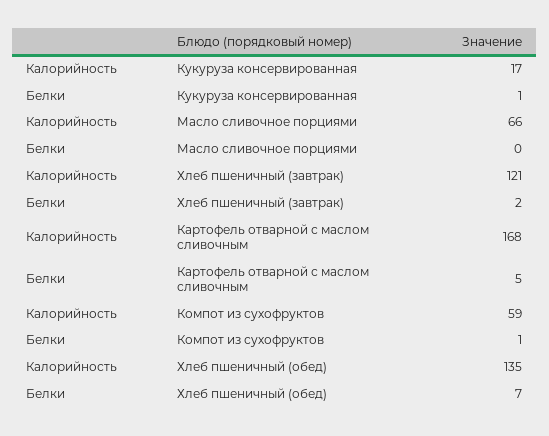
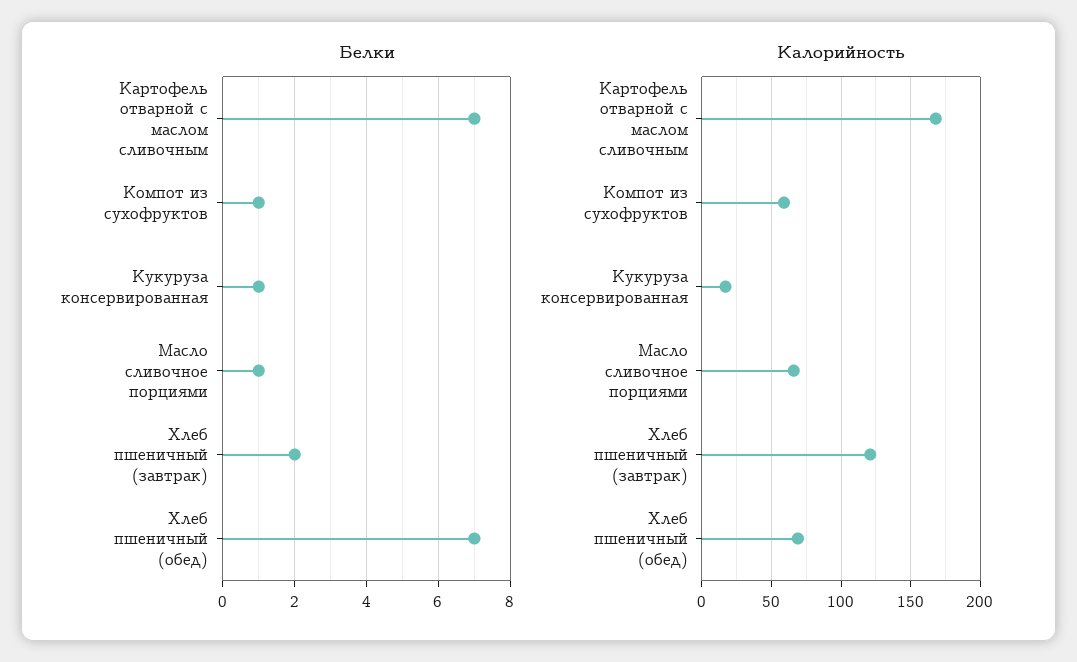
  {
    "Калорийность": {
      "Кукуруза консервированная": 17,
      "Масло сливочное порциями": 66,
      "Хлеб пшеничный (завтрак)": 121,
      "Картофель отварной с маслом сливочным": 168,
      "Компот из сухофруктов": 59,
-     "Хлеб пшеничный (обед)": 135
+     "Хлеб пшеничный (обед)": 70
    },
    "Белки": {
      "Кукуруза консервированная": 1,
-     "Масло сливочное порциями": 0,
+     "Масло сливочное порциями": 1,
      "Хлеб пшеничный (завтрак)": 2,
-     "Картофель отварной с маслом сливочным": 5,
+     "Картофель отварной с маслом сливочным": 7,
      "Компот из сухофруктов": 1,
      "Хлеб пшеничный (обед)": 7
    }
  }

